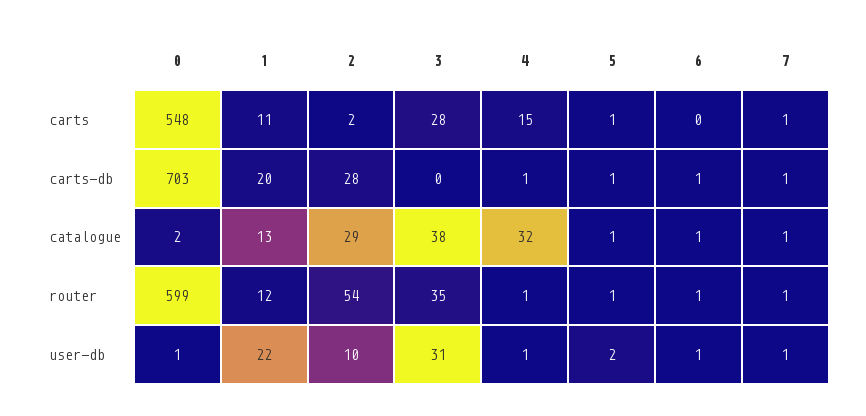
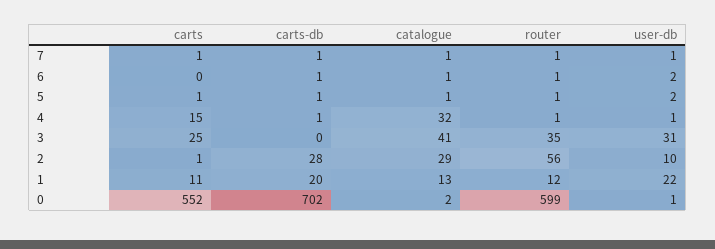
  {
    "0": {
-     "carts": 548,
+     "carts": 552,
-     "carts-db": 703,
+     "carts-db": 702,
      "catalogue": 2,
      "router": 599,
      "user-db": 1
    },
    "1": {
      "carts": 11,
      "carts-db": 20,
      "catalogue": 13,
      "router": 12,
      "user-db": 22
    },
    "2": {
-     "carts": 2,
+     "carts": 1,
      "carts-db": 28,
      "catalogue": 29,
-     "router": 54,
+     "router": 56,
      "user-db": 10
    },
    "3": {
-     "carts": 28,
+     "carts": 25,
      "carts-db": 0,
-     "catalogue": 38,
+     "catalogue": 41,
      "router": 35,
      "user-db": 31
    },
    "4": {
      "carts": 15,
      "carts-db": 1,
      "catalogue": 32,
      "router": 1,
      "user-db": 1
    },
    "5": {
      "carts": 1,
      "carts-db": 1,
      "catalogue": 1,
      "router": 1,
      "user-db": 2
    },
    "6": {
      "carts": 0,
      "carts-db": 1,
      "catalogue": 1,
      "router": 1,
-     "user-db": 1
+     "user-db": 2
    },
    "7": {
      "carts": 1,
      "carts-db": 1,
      "catalogue": 1,
      "router": 1,
      "user-db": 1
    }
  }

